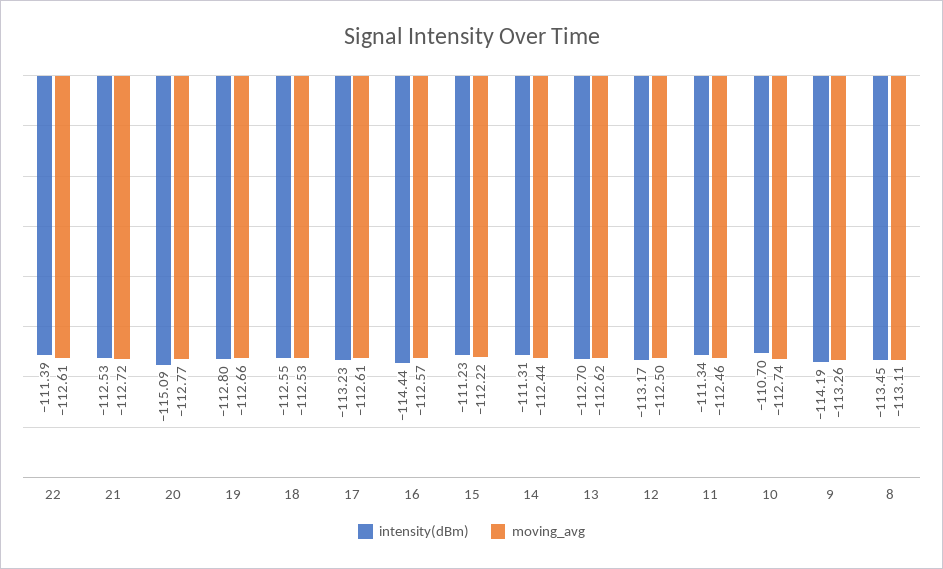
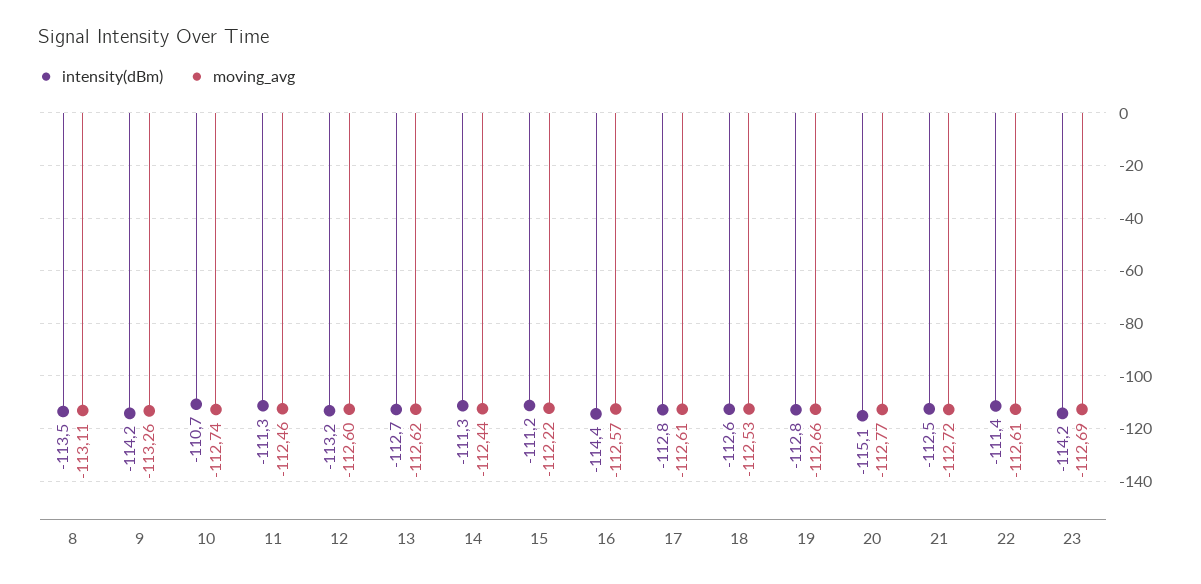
  {
    "intensity(dBm)": {
      "22": -111.39,
      "21": -112.53,
      "20": -115.09,
      "19": -112.8,
      "18": -112.55,
-     "17": -113.23,
+     "17": -112.8,
      "16": -114.44,
      "15": -111.23,
      "14": -111.31,
      "13": -112.7,
      "12": -113.17,
      "11": -111.34,
      "10": -110.7,
      "9": -114.19,
-     "8": -113.45
+     "8": -113.45,
+     "23": -114.2
    },
    "moving_avg": {
      "22": -112.61,
      "21": -112.72,
      "20": -112.77,
      "19": -112.66,
      "18": -112.53,
      "17": -112.61,
      "16": -112.57,
      "15": -112.22,
      "14": -112.44,
      "13": -112.62,
-     "12": -112.5,
+     "12": -112.6,
      "11": -112.46,
      "10": -112.74,
      "9": -113.26,
-     "8": -113.11
+     "8": -113.11,
+     "23": -112.69
    }
  }

